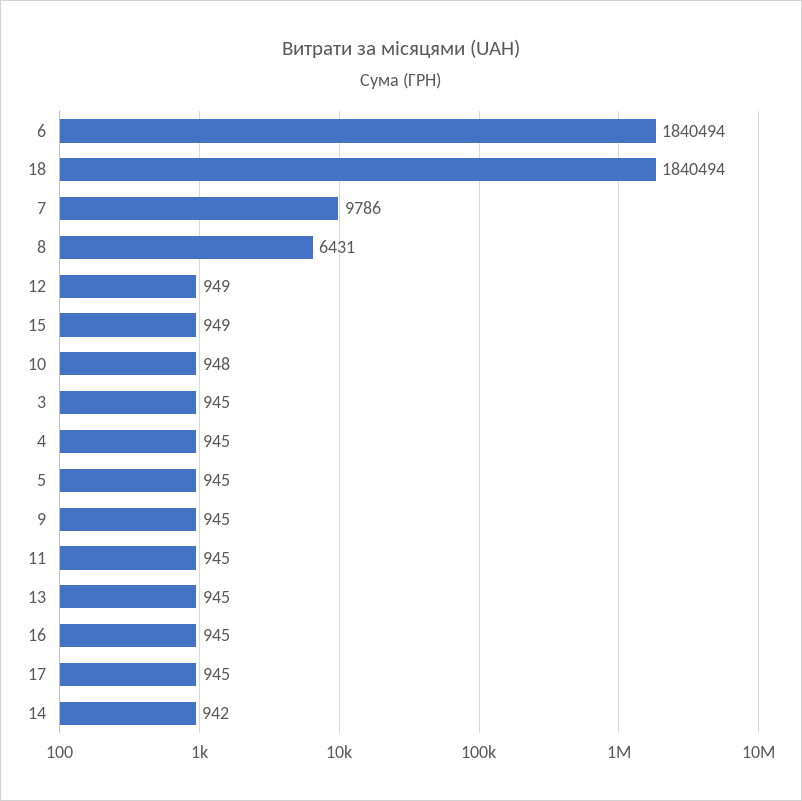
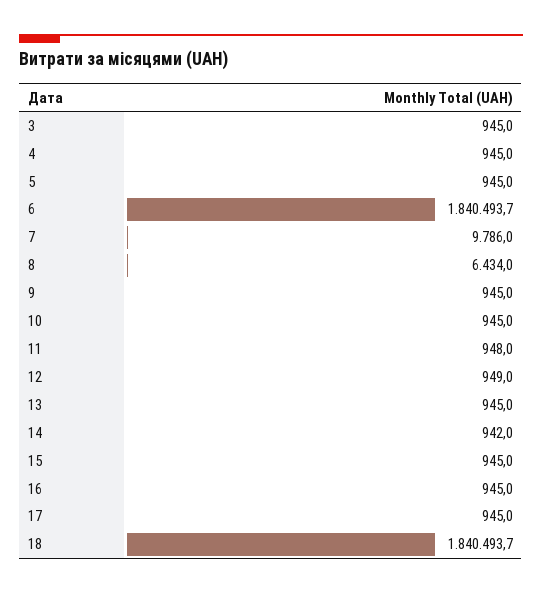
  {
    "6": 1840493.7,
    "18": 1840493.7,
    "7": 9786,
-   "8": 6431,
+   "8": 6434,
    "12": 949,
-   "15": 949,
+   "15": 945,
-   "10": 948,
+   "10": 945,
    "3": 945,
    "4": 945,
    "5": 945,
    "9": 945,
-   "11": 945,
+   "11": 948,
    "13": 945,
    "16": 945,
    "17": 945,
    "14": 942
  }

